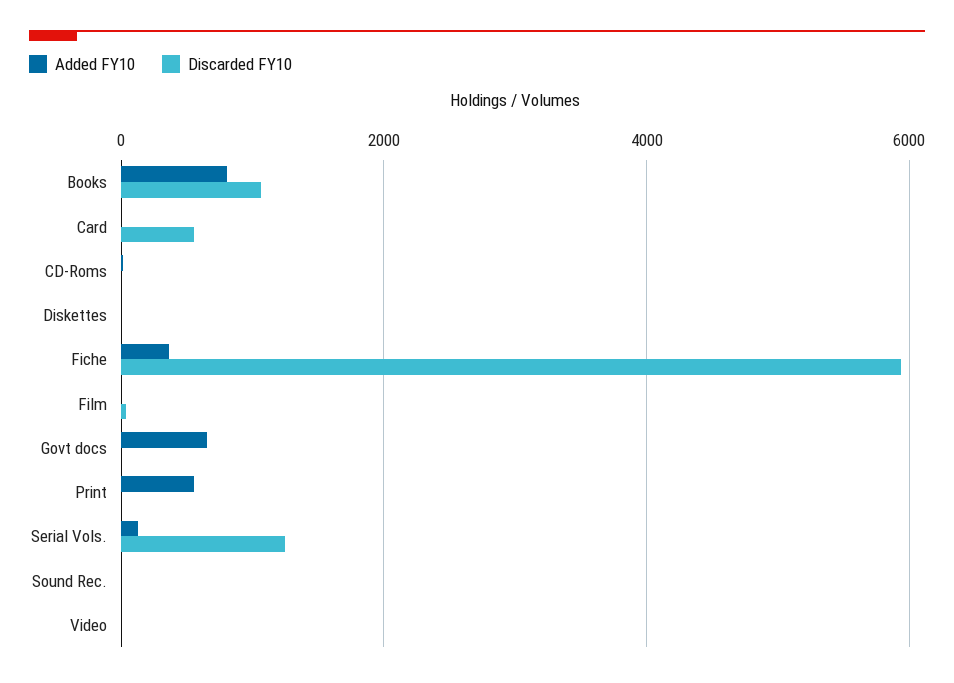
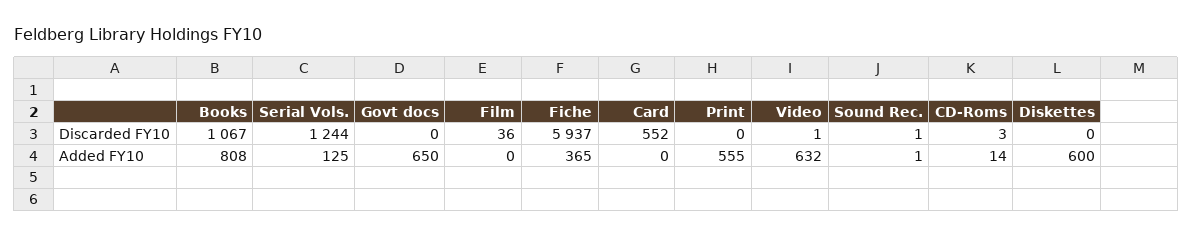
  {
    "Added FY10": {
      "Books": 808,
      "Card": 0,
      "CD-Roms": 14,
-     "Diskettes": 0,
+     "Diskettes": 600,
      "Fiche": 365,
      "Film": 0,
      "Govt docs": 650,
      "Print": 555,
      "Serial Vols.": 125,
      "Sound Rec.": 1,
-     "Video": 0
+     "Video": 632
    },
    "Discarded FY10": {
      "Books": 1067,
      "Card": 552,
      "CD-Roms": 3,
      "Diskettes": 0,
      "Fiche": 5937,
      "Film": 36,
      "Govt docs": 0,
      "Print": 0,
      "Serial Vols.": 1244,
      "Sound Rec.": 1,
      "Video": 1
    }
  }

